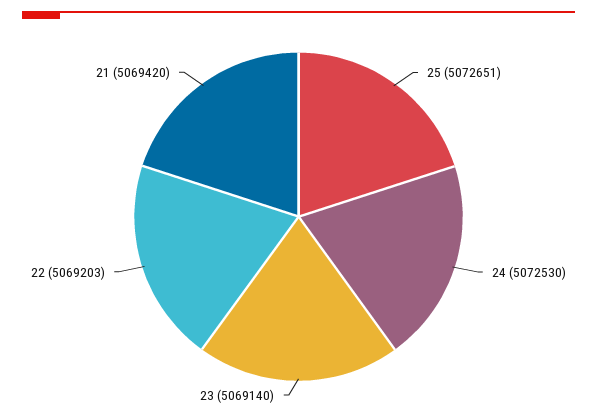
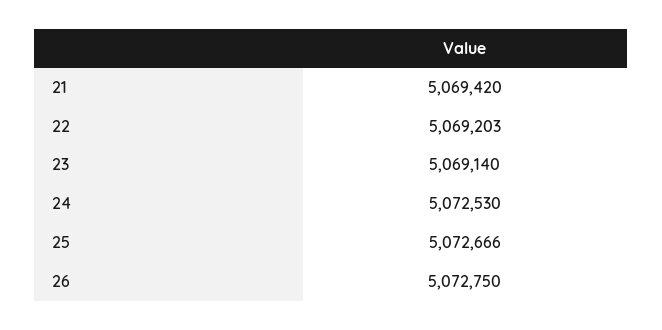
  {
-   "25": 5072651,
+   "25": 5072666,
    "24": 5072530,
    "23": 5069140,
    "22": 5069203,
-   "21": 5069420
+   "21": 5069420,
+   "26": 5072750
  }

